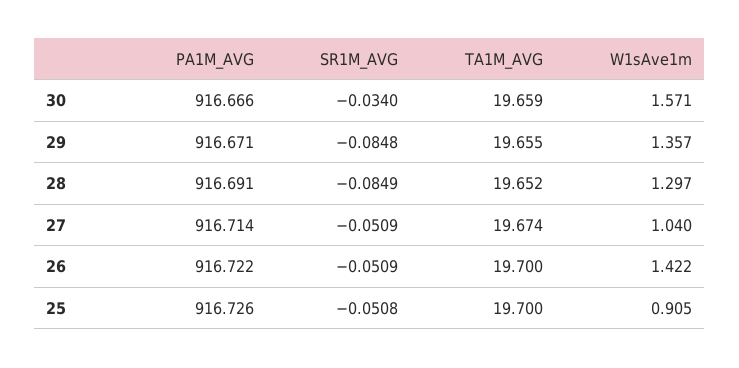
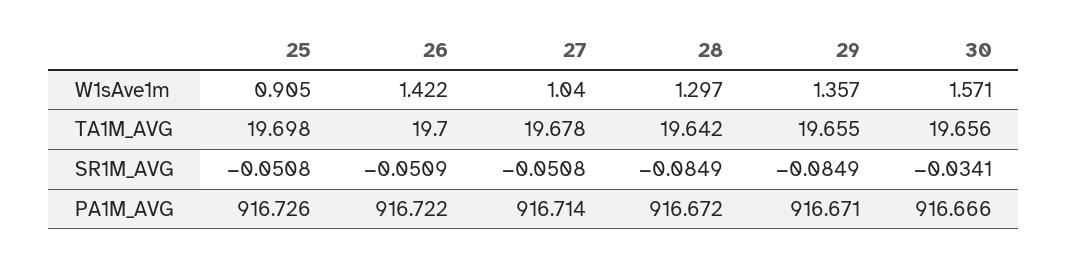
  {
    "PA1M_AVG": {
      "30": 916.666,
      "29": 916.671,
-     "28": 916.691,
+     "28": 916.672,
      "27": 916.714,
      "26": 916.722,
      "25": 916.726
    },
    "SR1M_AVG": {
-     "30": -0.034,
+     "30": -0.0341,
-     "29": -0.0848,
+     "29": -0.0849,
      "28": -0.0849,
-     "27": -0.0509,
+     "27": -0.0508,
      "26": -0.0509,
      "25": -0.0508
    },
    "TA1M_AVG": {
-     "30": 19.659,
+     "30": 19.656,
      "29": 19.655,
-     "28": 19.652,
+     "28": 19.642,
-     "27": 19.674,
+     "27": 19.678,
      "26": 19.7,
-     "25": 19.7
+     "25": 19.698
    },
    "W1sAve1m": {
      "30": 1.571,
      "29": 1.357,
      "28": 1.297,
      "27": 1.04,
      "26": 1.422,
      "25": 0.905
    }
  }

